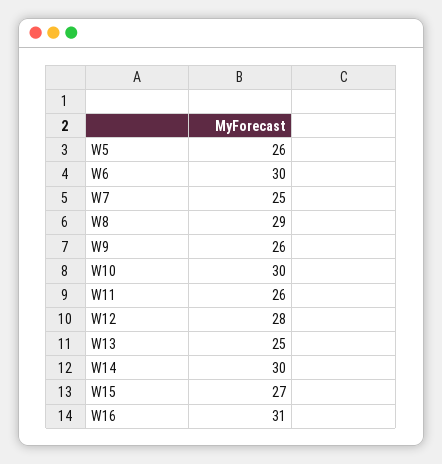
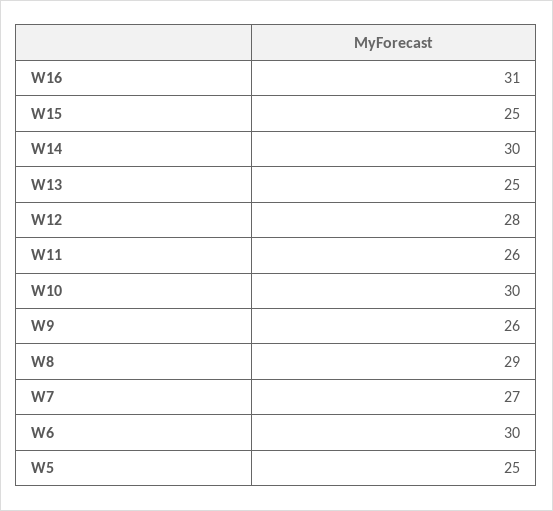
  {
-   "W5": 26,
+   "W5": 25,
    "W6": 30,
-   "W7": 25,
+   "W7": 27,
    "W8": 29,
    "W9": 26,
    "W10": 30,
    "W11": 26,
    "W12": 28,
    "W13": 25,
    "W14": 30,
-   "W15": 27,
+   "W15": 25,
    "W16": 31
  }

